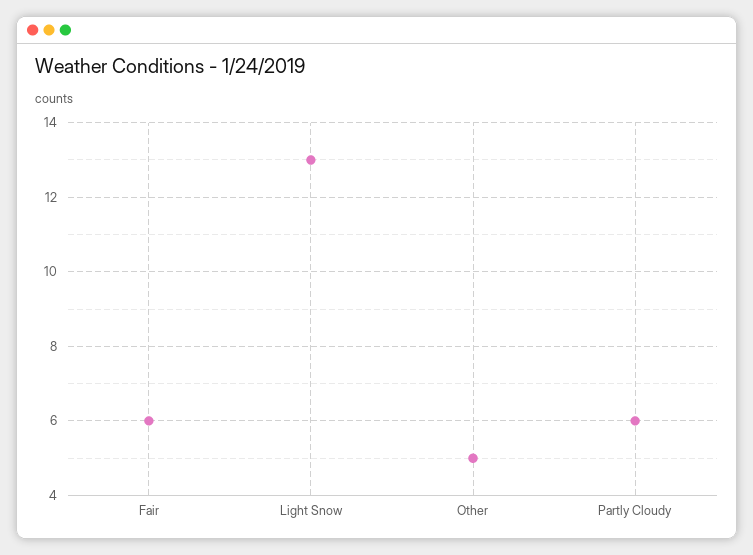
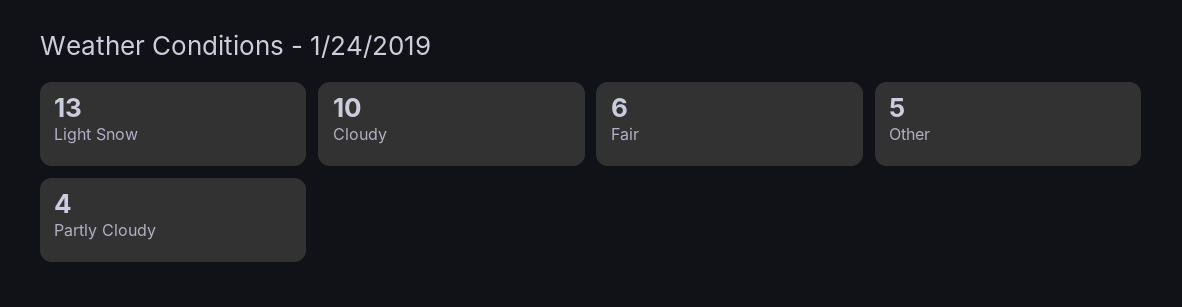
  {
    "Fair": 6,
    "Light Snow": 13,
    "Other": 5,
-   "Partly Cloudy": 6
+   "Partly Cloudy": 4,
+   "Cloudy": 10
  }

